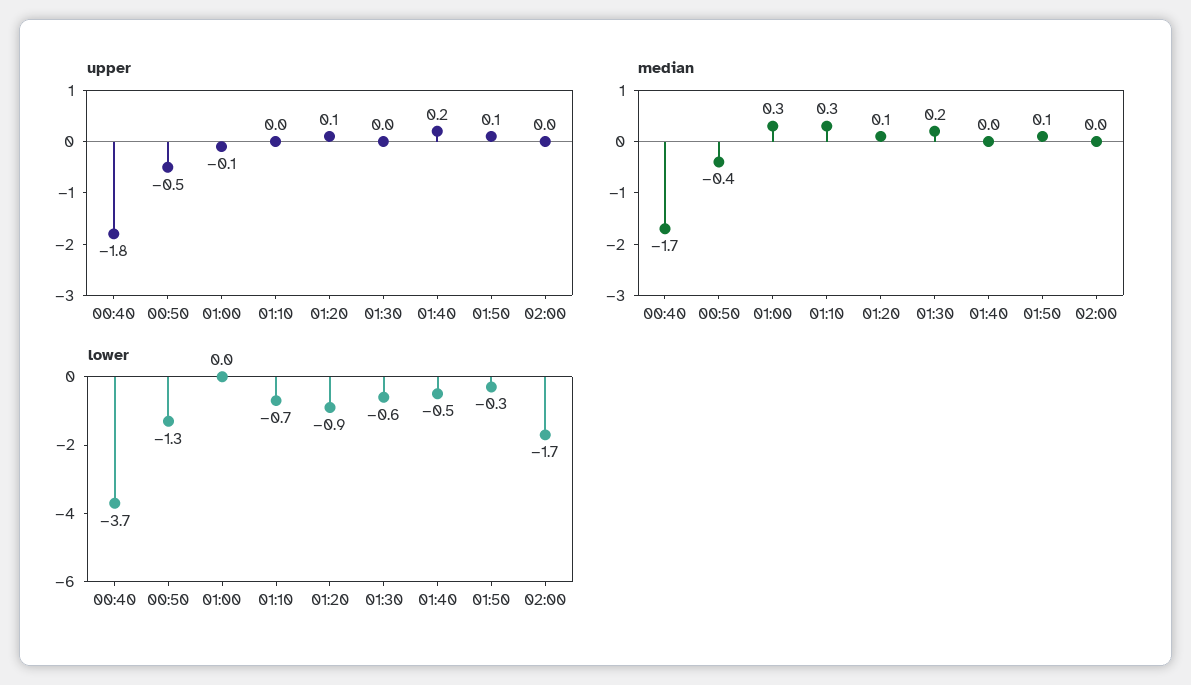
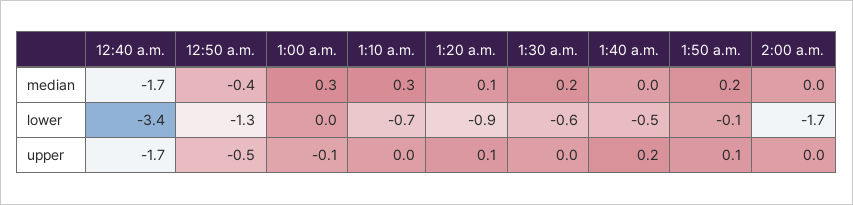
  {
    "upper": {
-     "00:40": -1.8,
+     "00:40": -1.7,
      "00:50": -0.5,
      "01:00": -0.1,
      "01:10": 0,
      "01:20": 0.1,
      "01:30": 0,
      "01:40": 0.2,
      "01:50": 0.1,
      "02:00": 0
    },
    "median": {
      "00:40": -1.7,
      "00:50": -0.4,
      "01:00": 0.3,
      "01:10": 0.3,
      "01:20": 0.1,
      "01:30": 0.2,
      "01:40": 0,
-     "01:50": 0.1,
+     "01:50": 0.2,
      "02:00": 0
    },
    "lower": {
-     "00:40": -3.7,
+     "00:40": -3.4,
      "00:50": -1.3,
      "01:00": 0,
      "01:10": -0.7,
      "01:20": -0.9,
      "01:30": -0.6,
      "01:40": -0.5,
-     "01:50": -0.3,
+     "01:50": -0.1,
      "02:00": -1.7
    }
  }

